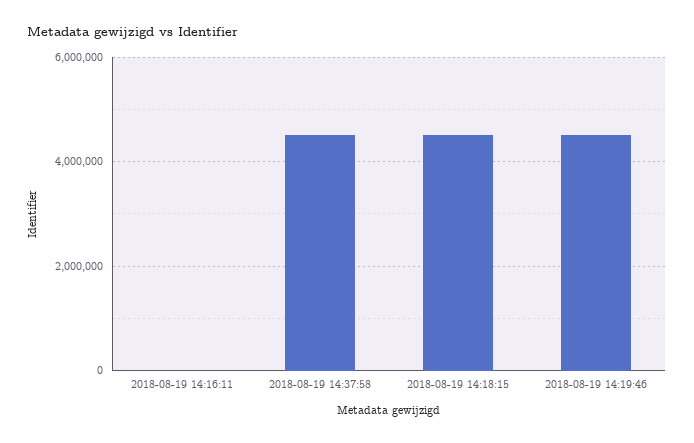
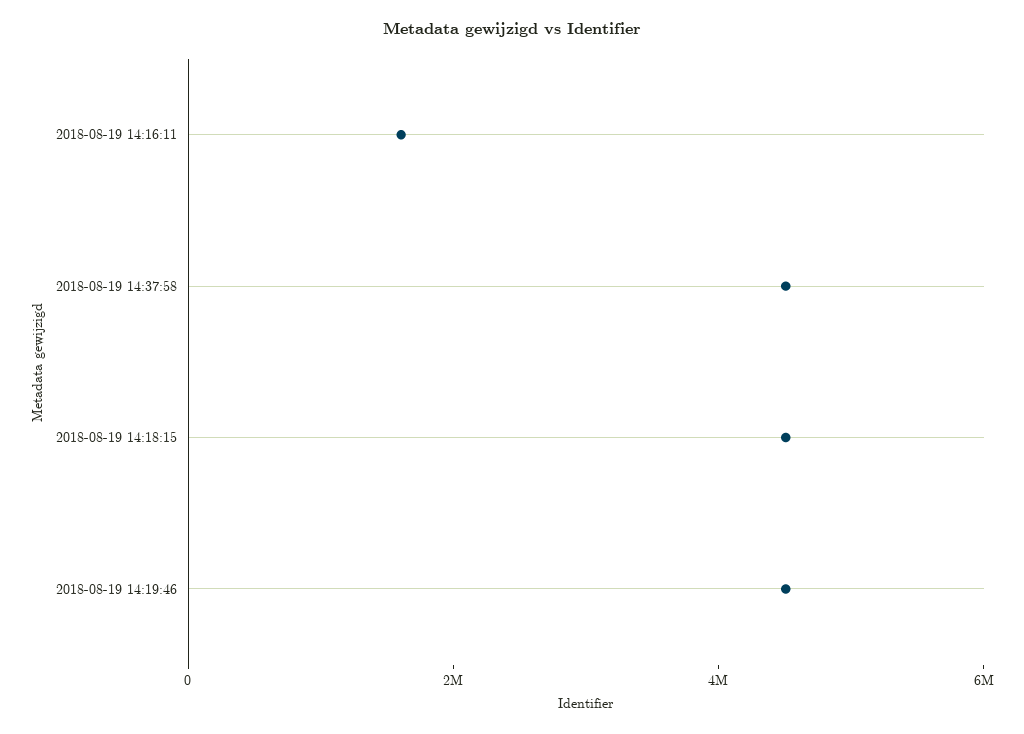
  {
-   "2018-08-19 14:16:11": 0,
+   "2018-08-19 14:16:11": 1500000,
    "2018-08-19 14:37:58": 4600000,
    "2018-08-19 14:18:15": 4600000,
    "2018-08-19 14:19:46": 4600000
  }

